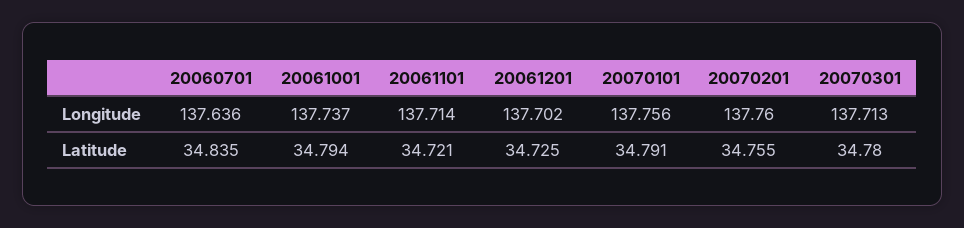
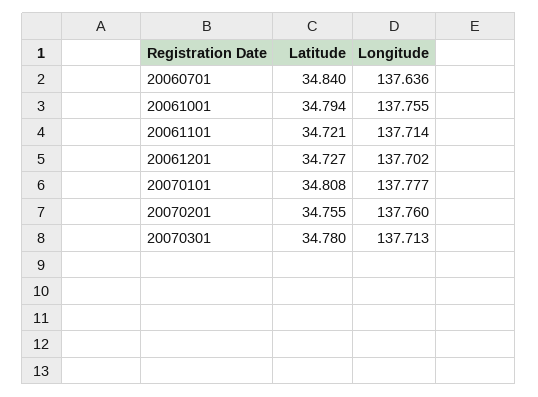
  {
    "20060701": {
      "Longitude": 137.636,
-     "Latitude": 34.835
+     "Latitude": 34.84
    },
    "20061001": {
-     "Longitude": 137.737,
+     "Longitude": 137.755,
      "Latitude": 34.794
    },
    "20061101": {
      "Longitude": 137.714,
      "Latitude": 34.721
    },
    "20061201": {
      "Longitude": 137.702,
-     "Latitude": 34.725
+     "Latitude": 34.727
    },
    "20070101": {
-     "Longitude": 137.756,
+     "Longitude": 137.777,
-     "Latitude": 34.791
+     "Latitude": 34.808
    },
    "20070201": {
      "Longitude": 137.76,
      "Latitude": 34.755
    },
    "20070301": {
      "Longitude": 137.713,
      "Latitude": 34.78
    }
  }

